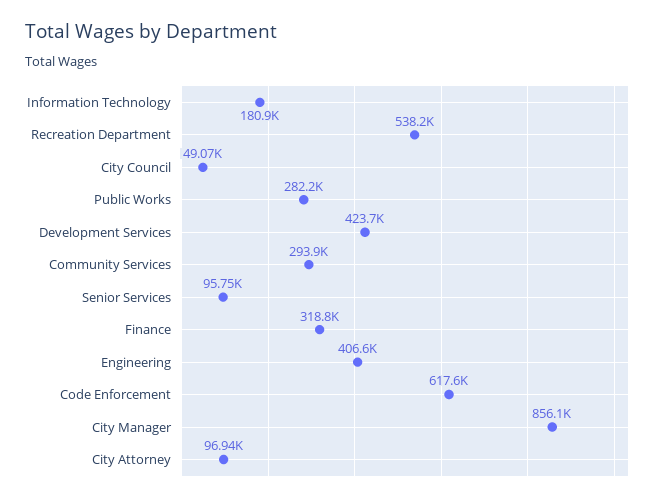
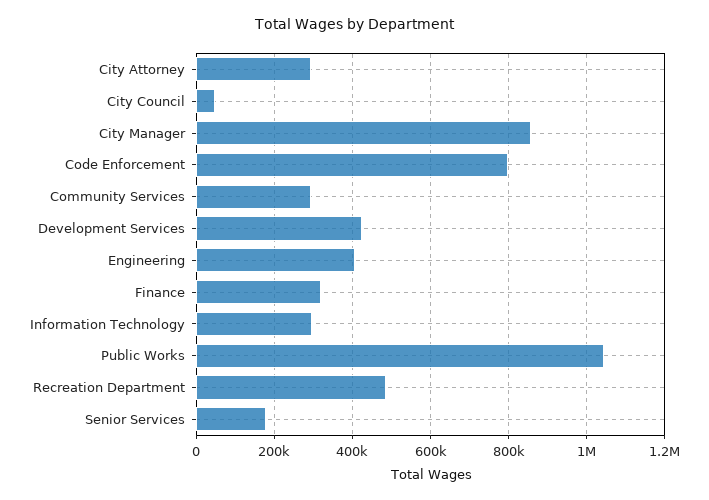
  {
-   "Information Technology": 180900,
+   "Information Technology": 300000,
-   "Recreation Department": 538200,
+   "Recreation Department": 480000,
    "City Council": 49070,
-   "Public Works": 282200,
+   "Public Works": 1040000,
    "Development Services": 423700,
    "Community Services": 293900,
-   "Senior Services": 95750,
+   "Senior Services": 180000,
    "Finance": 318800,
    "Engineering": 406600,
-   "Code Enforcement": 617600,
+   "Code Enforcement": 800000,
    "City Manager": 856100,
-   "City Attorney": 96940
+   "City Attorney": 300000
  }

